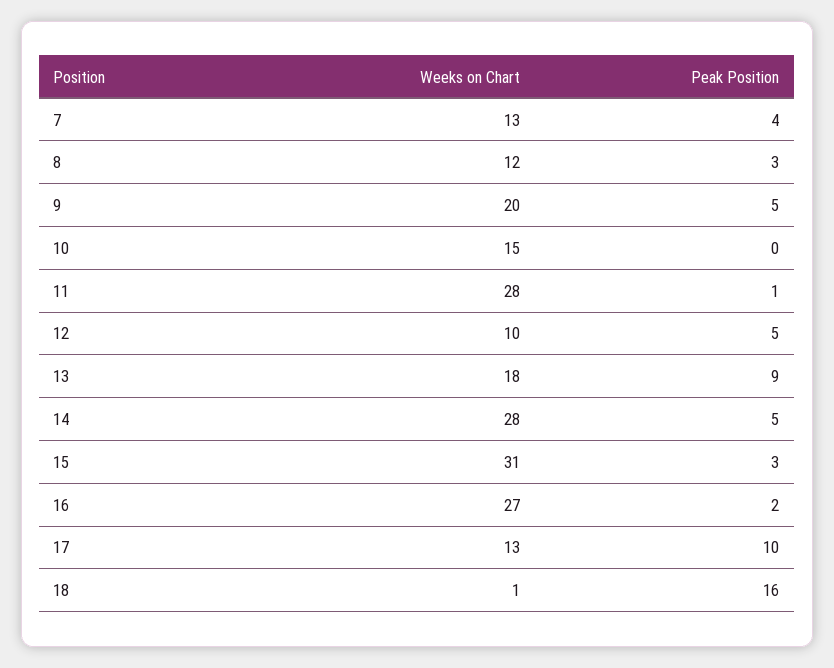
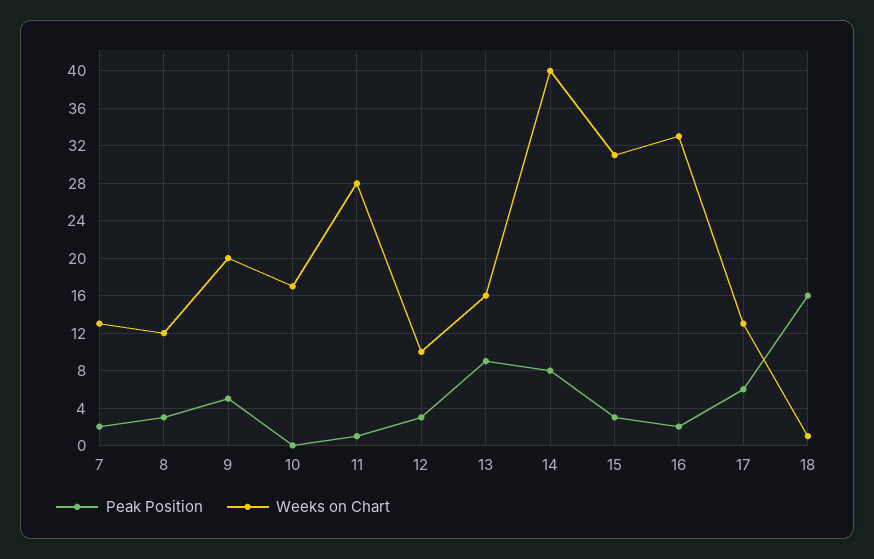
  {
    "Weeks on Chart": {
      "7": 13,
      "8": 12,
      "9": 20,
-     "10": 15,
+     "10": 17,
      "11": 28,
      "12": 10,
-     "13": 18,
+     "13": 16,
-     "14": 28,
+     "14": 40,
      "15": 31,
-     "16": 27,
+     "16": 33,
      "17": 13,
      "18": 1
    },
    "Peak Position": {
-     "7": 4,
+     "7": 2,
      "8": 3,
      "9": 5,
      "10": 0,
      "11": 1,
-     "12": 5,
+     "12": 3,
      "13": 9,
-     "14": 5,
+     "14": 8,
      "15": 3,
      "16": 2,
-     "17": 10,
+     "17": 6,
      "18": 16
    }
  }

